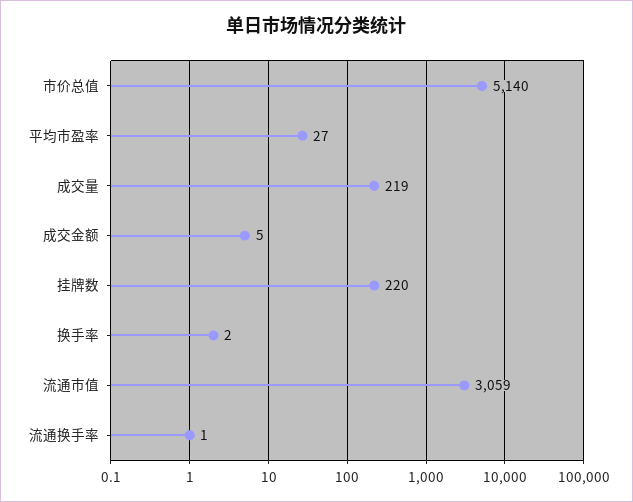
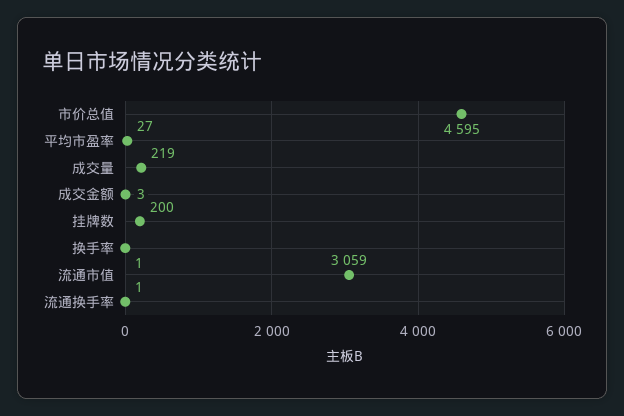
  {
-   "市价总值": 5140,
+   "市价总值": 4595,
    "平均市盈率": 27,
    "成交量": 219,
-   "成交金额": 5,
+   "成交金额": 3,
-   "挂牌数": 220,
+   "挂牌数": 200,
-   "换手率": 2,
+   "换手率": 1,
    "流通市值": 3059,
    "流通换手率": 1
  }

